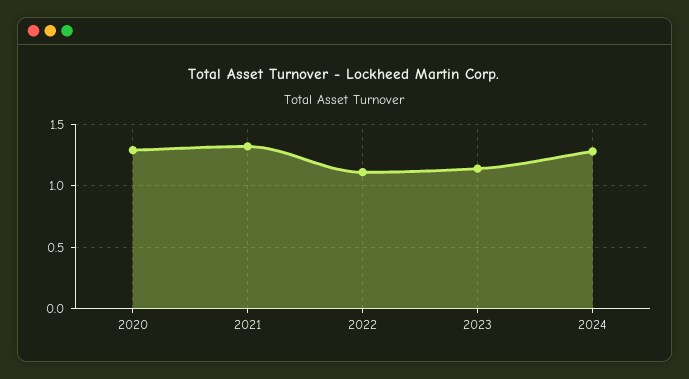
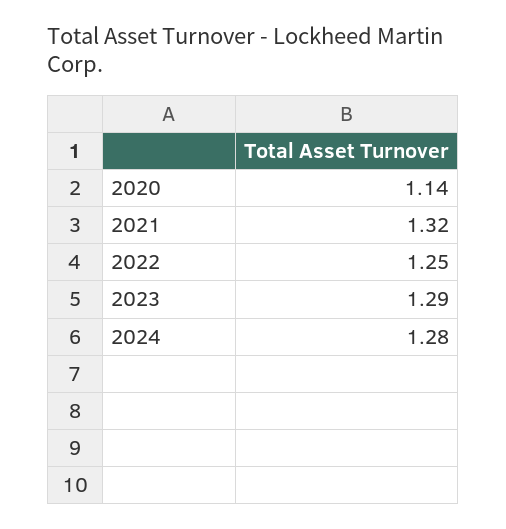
  {
-   "2020": 1.3,
+   "2020": 1.14,
    "2021": 1.32,
-   "2022": 1.1,
+   "2022": 1.25,
-   "2023": 1.15,
+   "2023": 1.29,
    "2024": 1.28
  }

